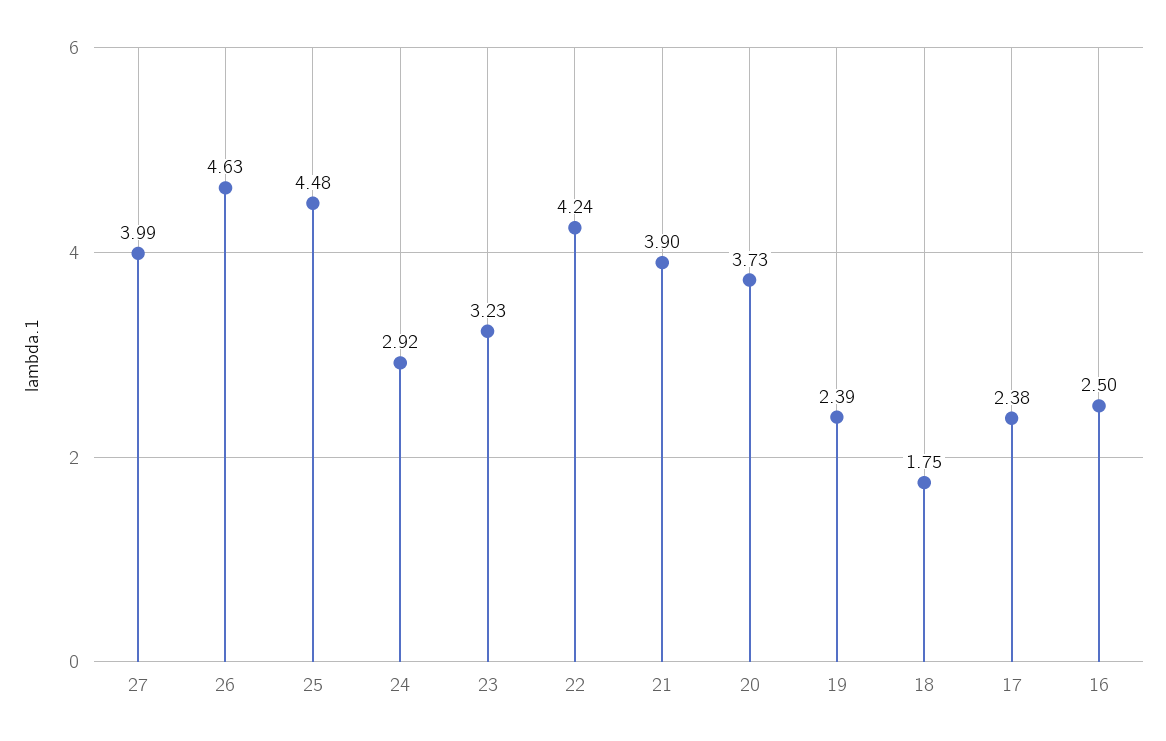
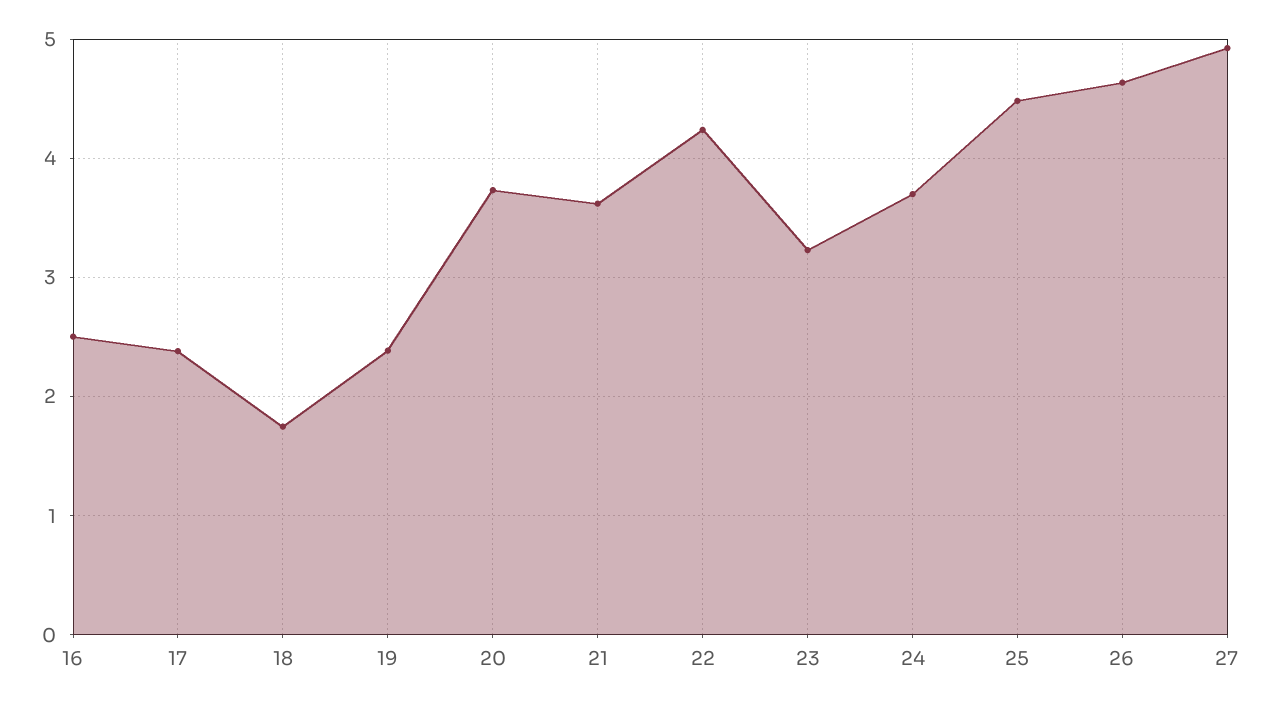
  {
-   "27": 3.99,
+   "27": 4.9,
    "26": 4.63,
    "25": 4.48,
-   "24": 2.92,
+   "24": 3.7,
    "23": 3.23,
    "22": 4.24,
-   "21": 3.9,
+   "21": 3.6,
    "20": 3.73,
    "19": 2.39,
    "18": 1.75,
    "17": 2.38,
    "16": 2.5
  }

